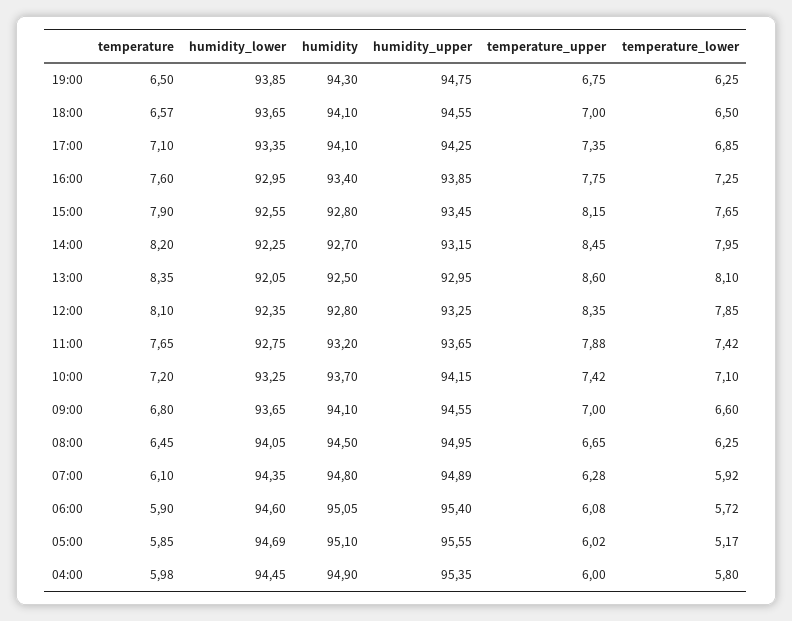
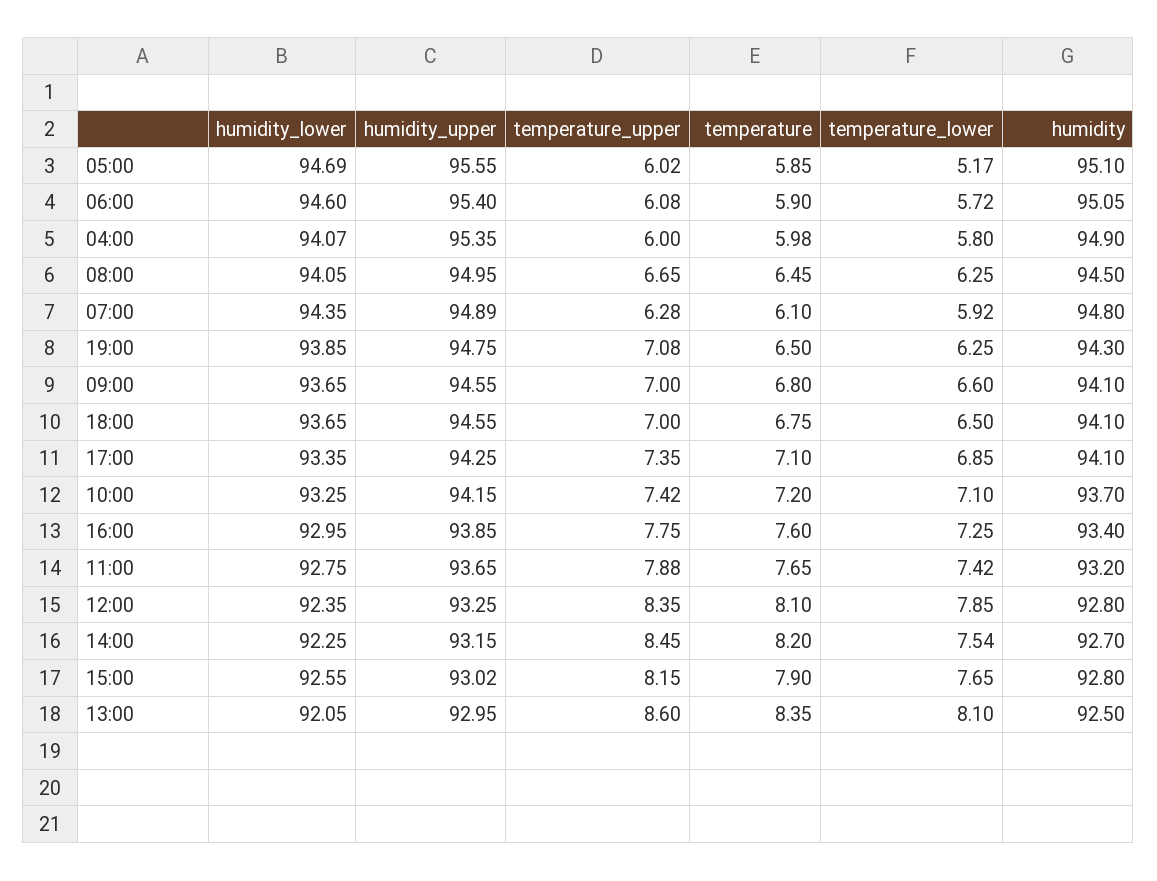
  {
    "temperature": {
      "19:00": 6.5,
-     "18:00": 6.57,
+     "18:00": 6.75,
      "17:00": 7.1,
      "16:00": 7.6,
      "15:00": 7.9,
      "14:00": 8.2,
      "13:00": 8.35,
      "12:00": 8.1,
      "11:00": 7.65,
      "10:00": 7.2,
      "09:00": 6.8,
      "08:00": 6.45,
      "07:00": 6.1,
      "06:00": 5.9,
      "05:00": 5.85,
      "04:00": 5.98
    },
    "humidity_lower": {
      "19:00": 93.85,
      "18:00": 93.65,
      "17:00": 93.35,
      "16:00": 92.95,
      "15:00": 92.55,
      "14:00": 92.25,
      "13:00": 92.05,
      "12:00": 92.35,
      "11:00": 92.75,
      "10:00": 93.25,
      "09:00": 93.65,
      "08:00": 94.05,
      "07:00": 94.35,
      "06:00": 94.6,
      "05:00": 94.69,
-     "04:00": 94.45
+     "04:00": 94.07
    },
    "humidity": {
      "19:00": 94.3,
      "18:00": 94.1,
      "17:00": 94.1,
      "16:00": 93.4,
      "15:00": 92.8,
      "14:00": 92.7,
      "13:00": 92.5,
      "12:00": 92.8,
      "11:00": 93.2,
      "10:00": 93.7,
      "09:00": 94.1,
      "08:00": 94.5,
      "07:00": 94.8,
      "06:00": 95.05,
      "05:00": 95.1,
      "04:00": 94.9
    },
    "humidity_upper": {
      "19:00": 94.75,
      "18:00": 94.55,
      "17:00": 94.25,
      "16:00": 93.85,
-     "15:00": 93.45,
+     "15:00": 93.02,
      "14:00": 93.15,
      "13:00": 92.95,
      "12:00": 93.25,
      "11:00": 93.65,
      "10:00": 94.15,
      "09:00": 94.55,
      "08:00": 94.95,
      "07:00": 94.89,
      "06:00": 95.4,
      "05:00": 95.55,
      "04:00": 95.35
    },
    "temperature_upper": {
-     "19:00": 6.75,
+     "19:00": 7.08,
      "18:00": 7,
      "17:00": 7.35,
      "16:00": 7.75,
      "15:00": 8.15,
      "14:00": 8.45,
      "13:00": 8.6,
      "12:00": 8.35,
      "11:00": 7.88,
      "10:00": 7.42,
      "09:00": 7,
      "08:00": 6.65,
      "07:00": 6.28,
      "06:00": 6.08,
      "05:00": 6.02,
      "04:00": 6
    },
    "temperature_lower": {
      "19:00": 6.25,
      "18:00": 6.5,
      "17:00": 6.85,
      "16:00": 7.25,
      "15:00": 7.65,
-     "14:00": 7.95,
+     "14:00": 7.54,
      "13:00": 8.1,
      "12:00": 7.85,
      "11:00": 7.42,
      "10:00": 7.1,
      "09:00": 6.6,
      "08:00": 6.25,
      "07:00": 5.92,
      "06:00": 5.72,
      "05:00": 5.17,
      "04:00": 5.8
    }
  }

